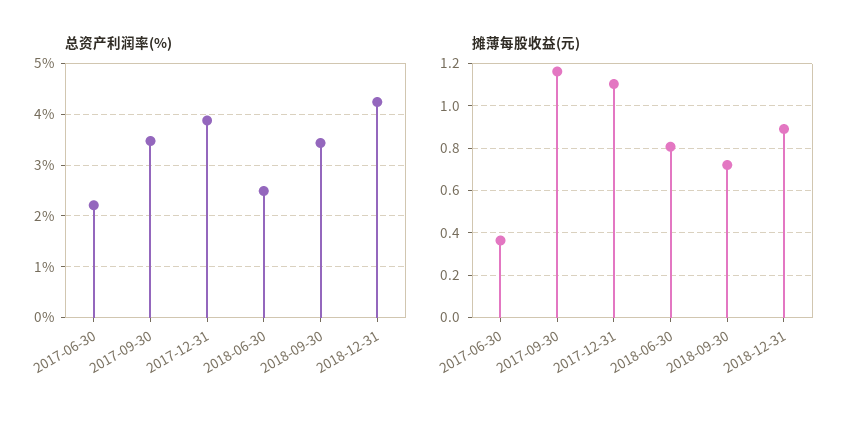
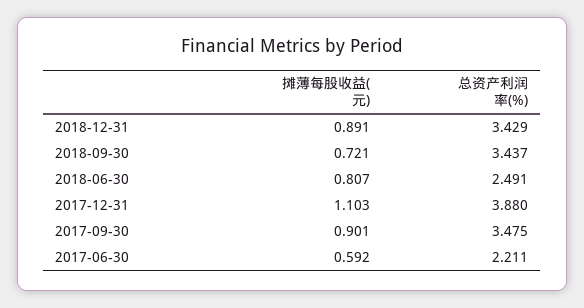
  {
    "总资产利润率(%)": {
      "2017-06-30": 2.211,
      "2017-09-30": 3.475,
      "2017-12-31": 3.88,
      "2018-06-30": 2.491,
      "2018-09-30": 3.437,
-     "2018-12-31": 4.2
+     "2018-12-31": 3.429
    },
    "摊薄每股收益(元)": {
-     "2017-06-30": 0.35,
+     "2017-06-30": 0.592,
-     "2017-09-30": 1.15,
+     "2017-09-30": 0.901,
      "2017-12-31": 1.103,
      "2018-06-30": 0.807,
      "2018-09-30": 0.721,
      "2018-12-31": 0.891
    }
  }

